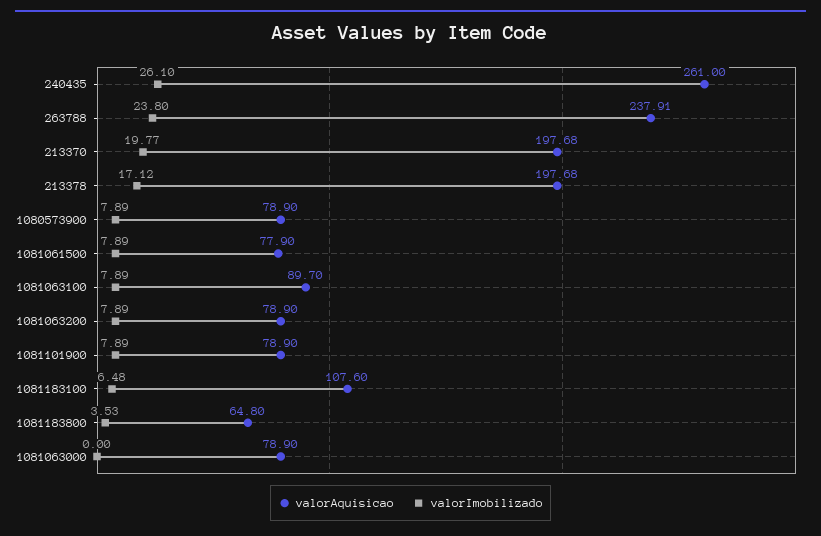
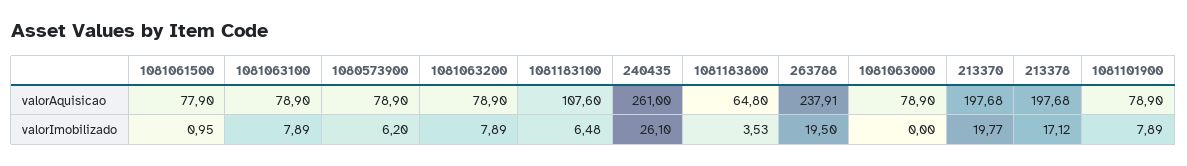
  {
    "valorAquisicao": {
      "240435": 261,
      "263788": 237.91,
      "213370": 197.68,
      "213378": 197.68,
      "1080573900": 78.9,
      "1081061500": 77.9,
-     "1081063100": 89.7,
+     "1081063100": 78.9,
      "1081063200": 78.9,
      "1081101900": 78.9,
      "1081183100": 107.6,
      "1081183800": 64.8,
      "1081063000": 78.9
    },
    "valorImobilizado": {
      "240435": 26.1,
-     "263788": 23.8,
+     "263788": 19.5,
      "213370": 19.77,
      "213378": 17.12,
-     "1080573900": 7.89,
+     "1080573900": 6.2,
-     "1081061500": 7.89,
+     "1081061500": 0.95,
      "1081063100": 7.89,
      "1081063200": 7.89,
      "1081101900": 7.89,
      "1081183100": 6.48,
      "1081183800": 3.53,
      "1081063000": 0
    }
  }

